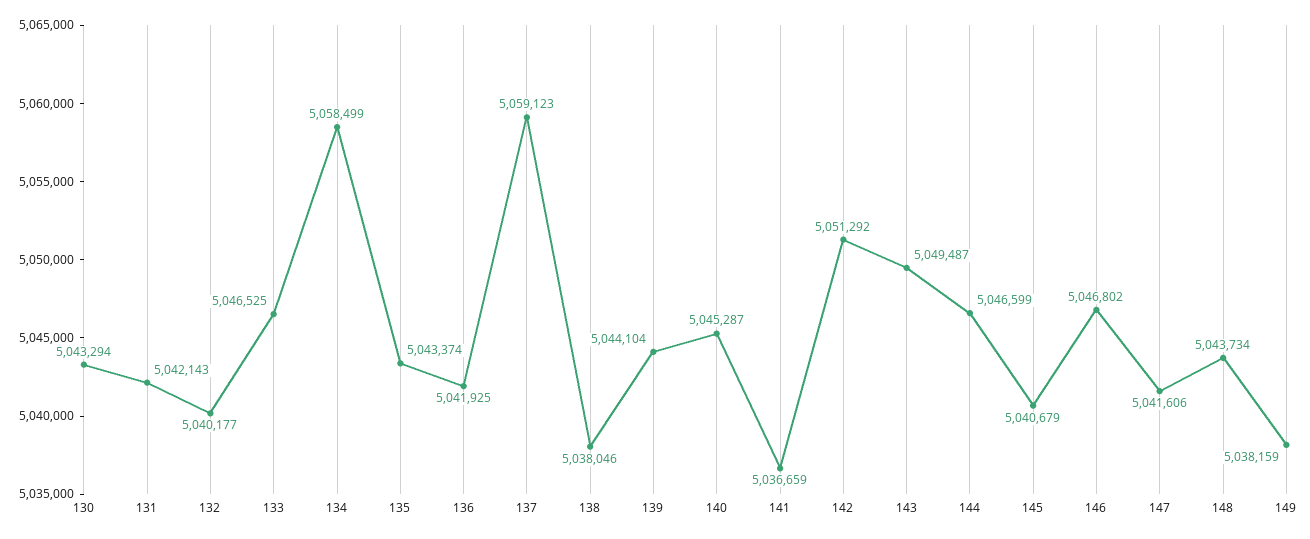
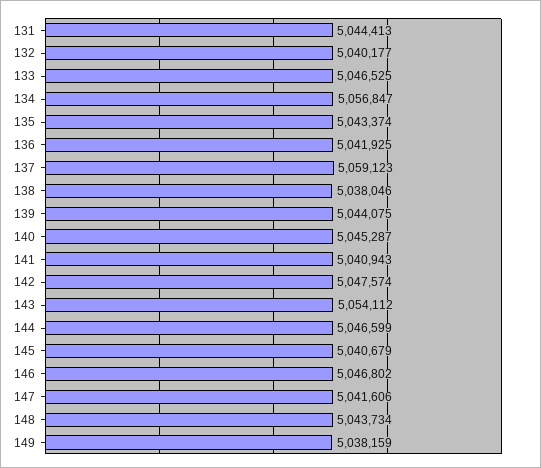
  {
-   "130": 5043294,
-   "131": 5042143,
+   "131": 5044413,
    "132": 5040177,
    "133": 5046525,
-   "134": 5058499,
+   "134": 5056847,
    "135": 5043374,
    "136": 5041925,
    "137": 5059123,
    "138": 5038046,
-   "139": 5044104,
+   "139": 5044075,
    "140": 5045287,
-   "141": 5036659,
+   "141": 5040943,
-   "142": 5051292,
+   "142": 5047574,
-   "143": 5049487,
+   "143": 5054112,
    "144": 5046599,
    "145": 5040679,
    "146": 5046802,
    "147": 5041606,
    "148": 5043734,
    "149": 5038159
  }

